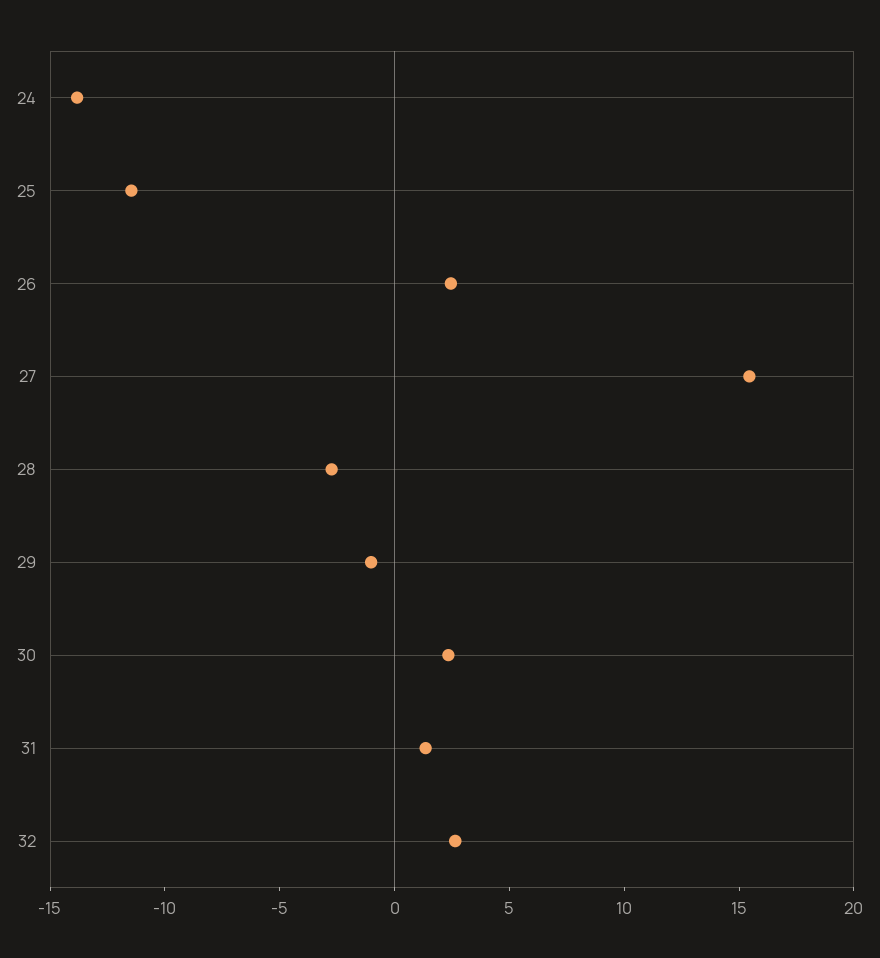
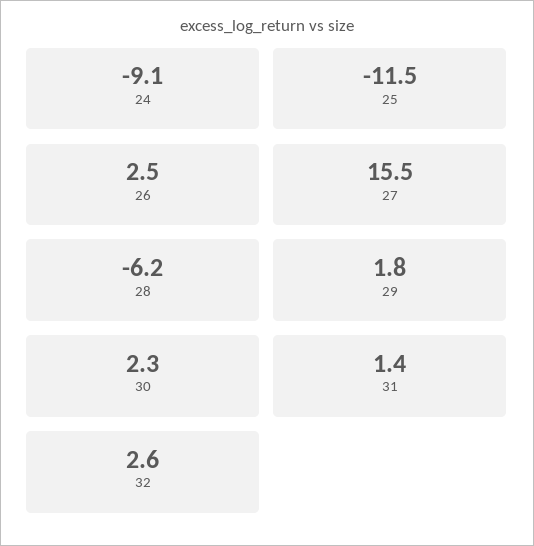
  {
-   "24": -14,
+   "24": -9.1,
    "25": -11.5,
    "26": 2.5,
    "27": 15.5,
-   "28": -3,
+   "28": -6.2,
-   "29": -1,
+   "29": 1.8,
    "30": 2.3,
    "31": 1.4,
    "32": 2.6
  }

